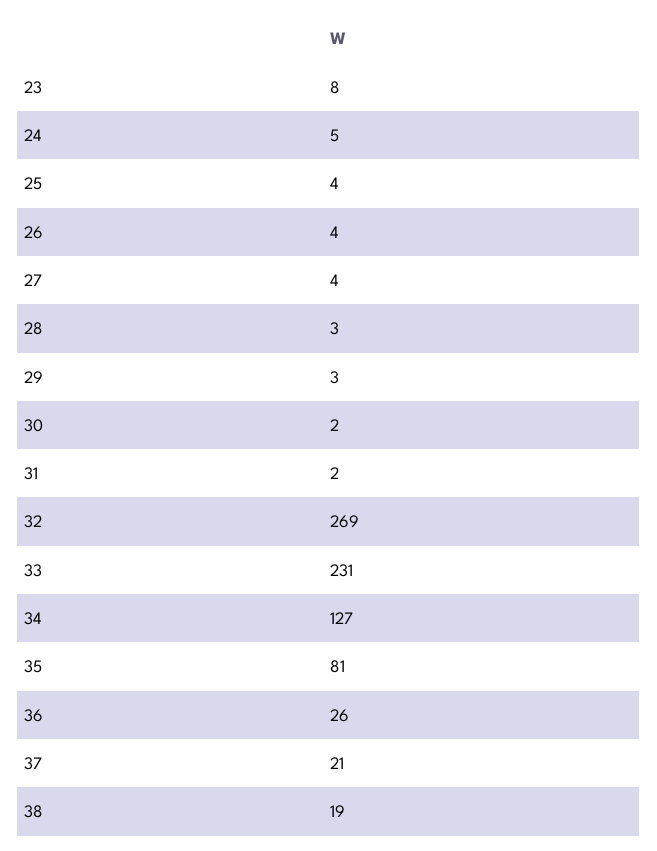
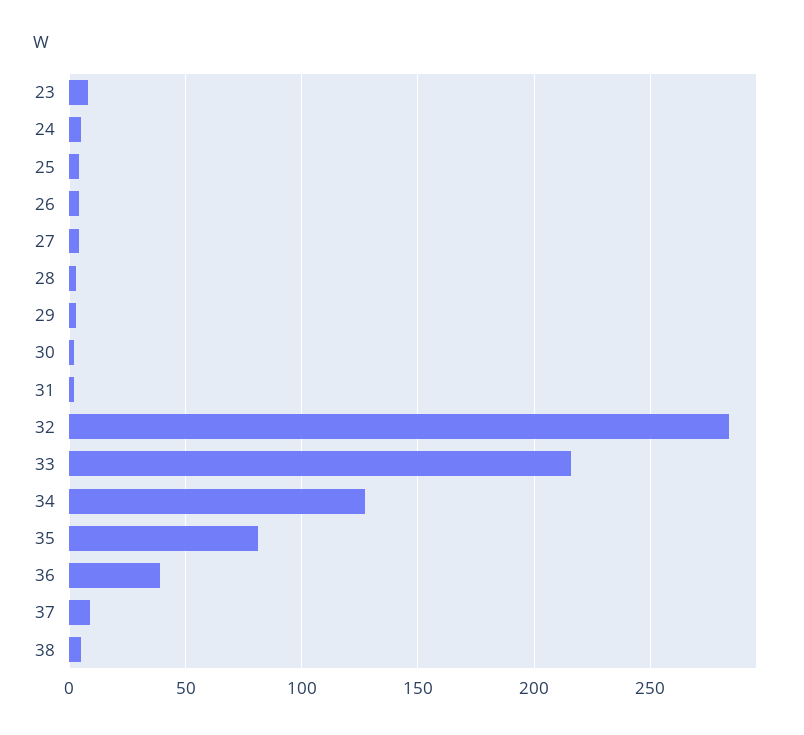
  {
    "23": 8,
    "24": 5,
    "25": 4,
    "26": 4,
    "27": 4,
    "28": 3,
    "29": 3,
    "30": 2,
    "31": 2,
-   "32": 269,
+   "32": 285,
-   "33": 231,
+   "33": 215,
    "34": 127,
    "35": 81,
-   "36": 26,
+   "36": 40,
-   "37": 21,
+   "37": 10,
-   "38": 19
+   "38": 5
  }

